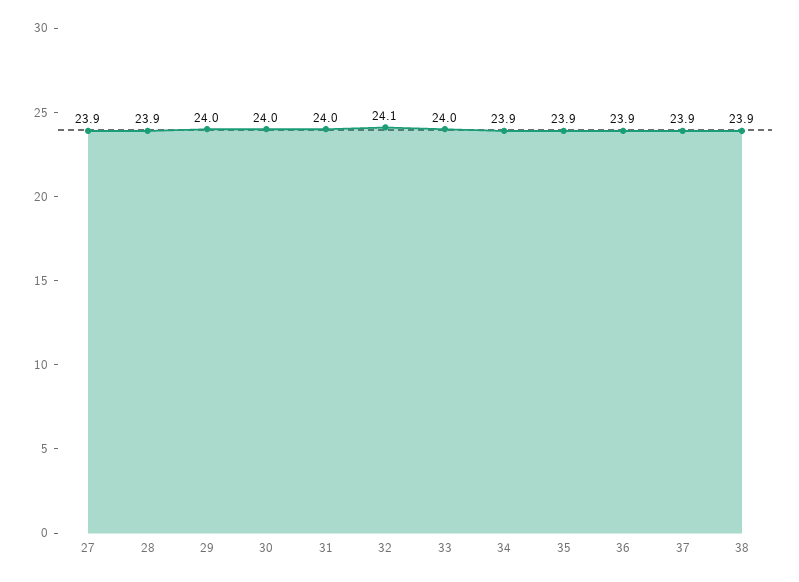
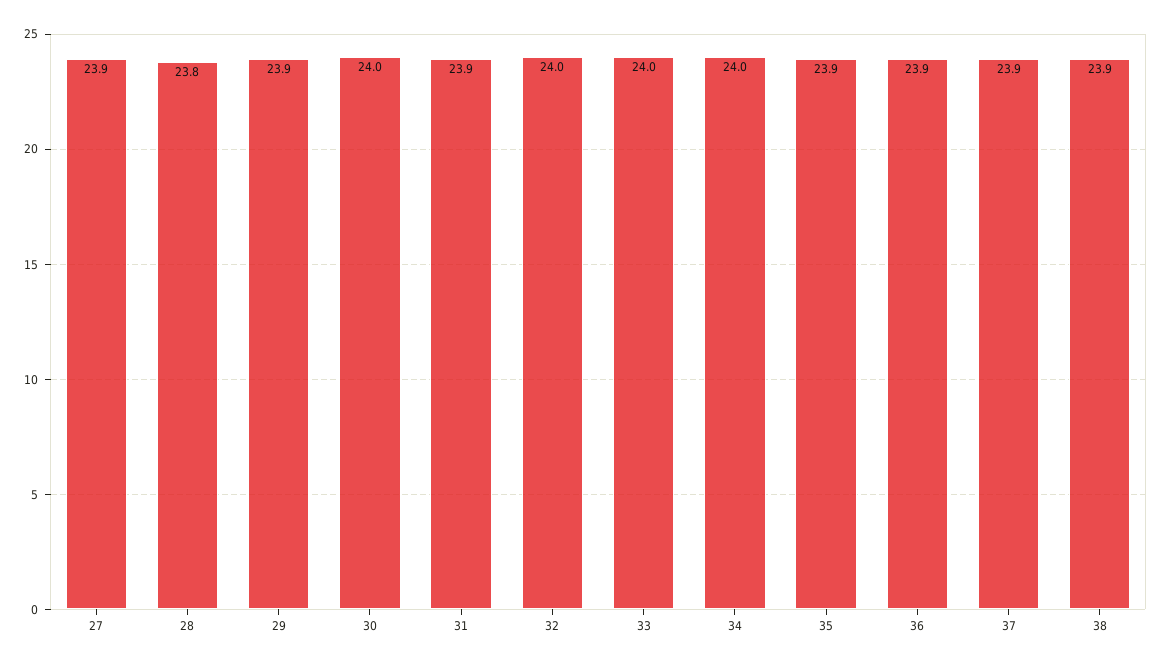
  {
    "27": 23.9,
-   "28": 23.9,
+   "28": 23.8,
-   "29": 24,
+   "29": 23.9,
    "30": 24,
-   "31": 24,
+   "31": 23.9,
-   "32": 24.1,
+   "32": 24,
    "33": 24,
-   "34": 23.9,
+   "34": 24,
    "35": 23.9,
    "36": 23.9,
    "37": 23.9,
    "38": 23.9
  }

